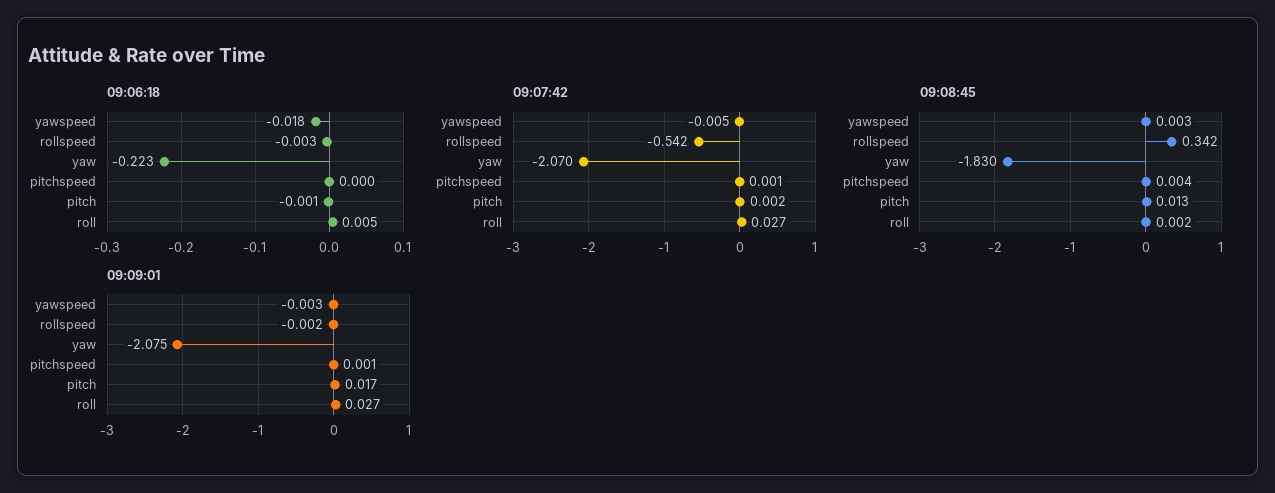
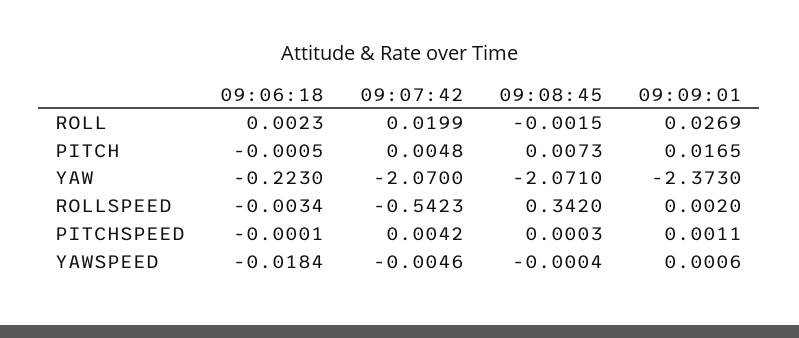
  {
    "09:06:18": {
      "yawspeed": -0.0184,
      "rollspeed": -0.0034,
      "yaw": -0.223,
      "pitchspeed": -0.0001,
      "pitch": -0.0005,
-     "roll": 0.005
+     "roll": 0.0023
    },
    "09:07:42": {
      "yawspeed": -0.0046,
      "rollspeed": -0.5423,
      "yaw": -2.07,
-     "pitchspeed": 0.001,
+     "pitchspeed": 0.0042,
-     "pitch": 0.002,
+     "pitch": 0.0048,
-     "roll": 0.027
+     "roll": 0.0199
    },
    "09:08:45": {
-     "yawspeed": 0.003,
+     "yawspeed": -0.0004,
      "rollspeed": 0.342,
-     "yaw": -1.83,
+     "yaw": -2.071,
-     "pitchspeed": 0.004,
+     "pitchspeed": 0.0003,
-     "pitch": 0.013,
+     "pitch": 0.0073,
-     "roll": 0.002
+     "roll": -0.0015
    },
    "09:09:01": {
-     "yawspeed": -0.003,
+     "yawspeed": 0.0006,
-     "rollspeed": -0.002,
+     "rollspeed": 0.002,
-     "yaw": -2.075,
+     "yaw": -2.373,
      "pitchspeed": 0.0011,
      "pitch": 0.0165,
      "roll": 0.0269
    }
  }

